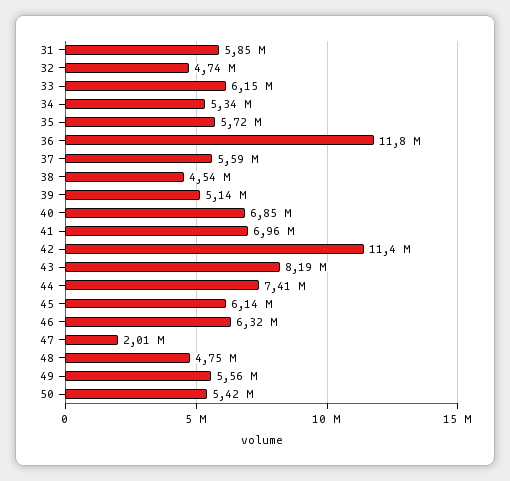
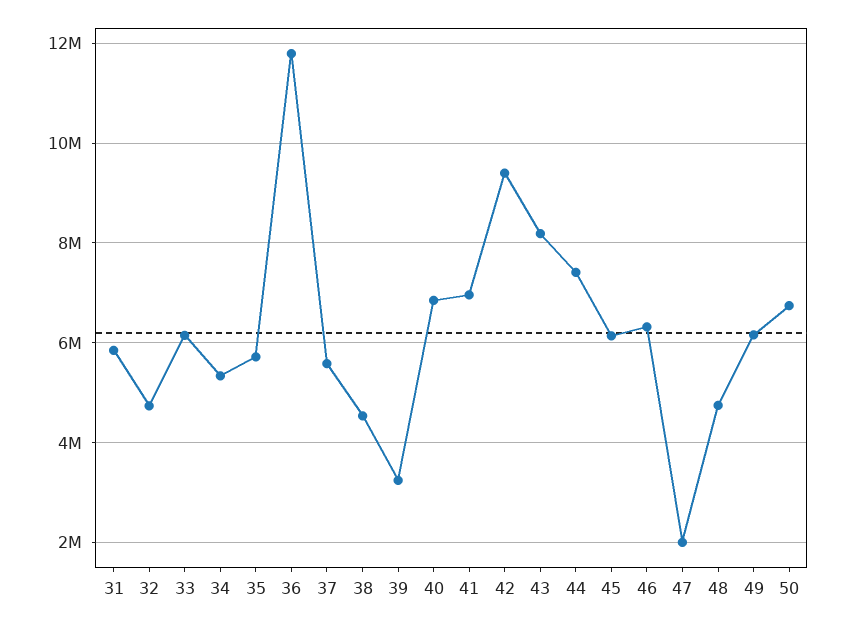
  {
    "31": 5850000,
    "32": 4740000,
    "33": 6150000,
    "34": 5340000,
    "35": 5720000,
    "36": 11800000,
    "37": 5590000,
    "38": 4540000,
-   "39": 5140000,
+   "39": 3200000,
    "40": 6850000,
    "41": 6960000,
-   "42": 11400000,
+   "42": 9400000,
    "43": 8190000,
    "44": 7410000,
    "45": 6140000,
    "46": 6320000,
    "47": 2010000,
    "48": 4750000,
-   "49": 5560000,
+   "49": 6200000,
-   "50": 5420000
+   "50": 6800000
  }

